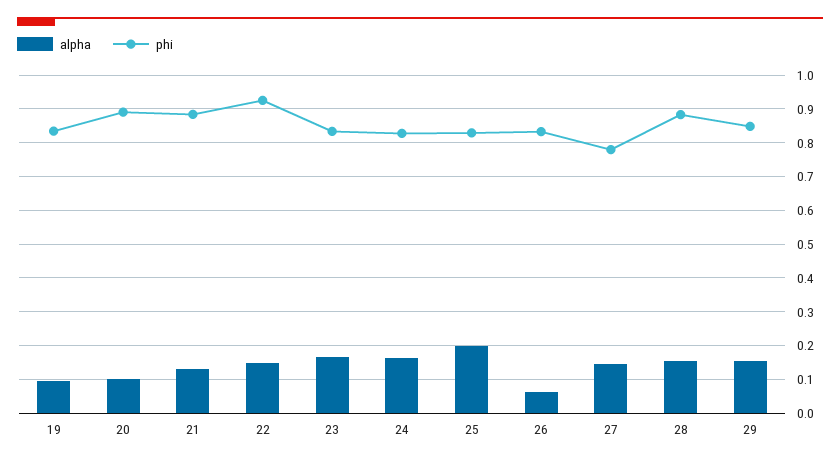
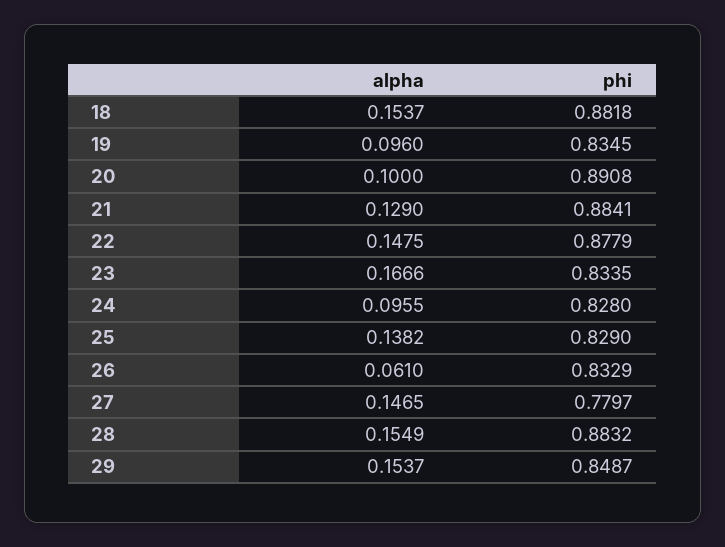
  {
    "alpha": {
      "19": 0.096,
      "20": 0.1,
      "21": 0.129,
      "22": 0.1475,
      "23": 0.1666,
-     "24": 0.16,
+     "24": 0.0955,
-     "25": 0.2,
+     "25": 0.1382,
      "26": 0.061,
      "27": 0.1465,
      "28": 0.1549,
-     "29": 0.1537
+     "29": 0.1537,
+     "18": 0.1537
    },
    "phi": {
      "19": 0.8345,
      "20": 0.8908,
      "21": 0.8841,
-     "22": 0.92,
+     "22": 0.8779,
      "23": 0.8335,
      "24": 0.828,
      "25": 0.829,
      "26": 0.8329,
      "27": 0.7797,
      "28": 0.8832,
-     "29": 0.8487
+     "29": 0.8487,
+     "18": 0.8818
    }
  }

